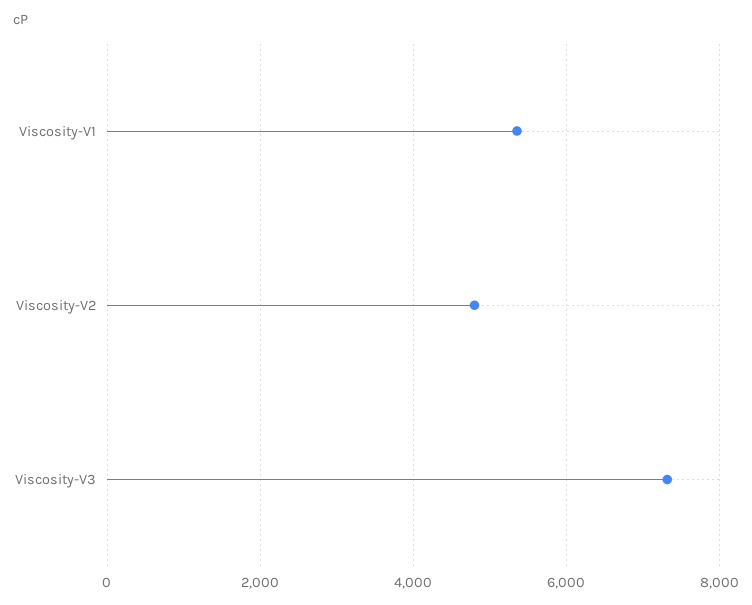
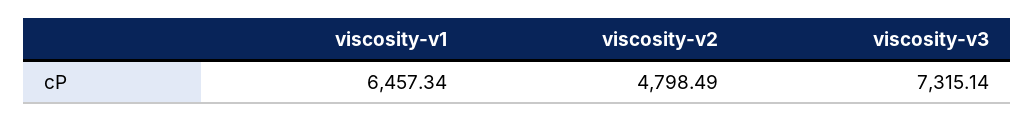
  {
-   "Viscosity-V1": 5400,
+   "Viscosity-V1": 6457.34,
    "Viscosity-V2": 4798.49,
    "Viscosity-V3": 7315.14
  }

